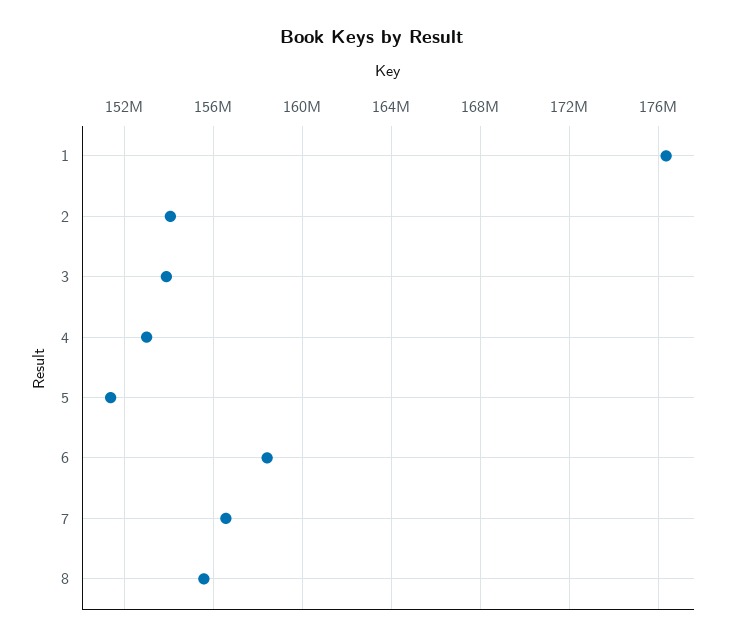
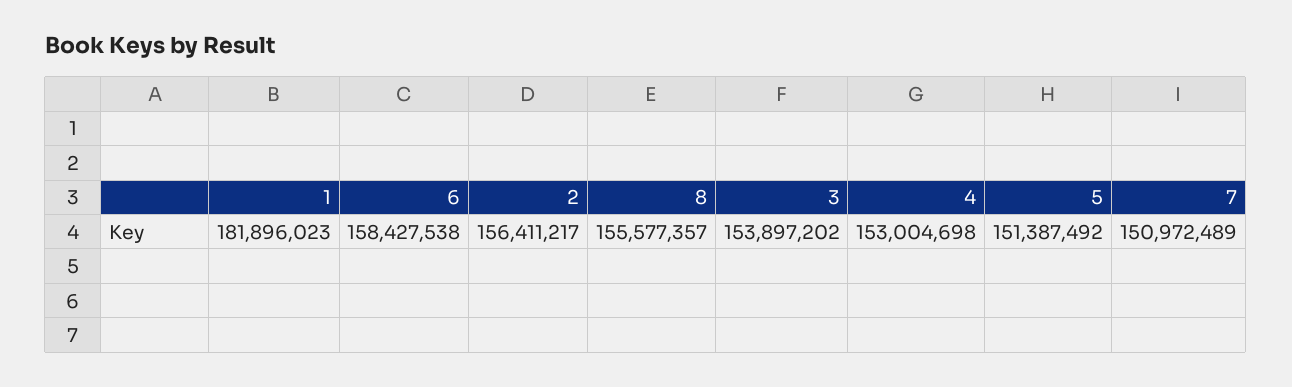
  {
-   "1": 176500000,
+   "1": 181896023,
-   "2": 154000000,
+   "2": 156411217,
    "3": 153897202,
    "4": 153004698,
    "5": 151387492,
    "6": 158427538,
-   "7": 156500000,
+   "7": 150972489,
    "8": 155577357
  }

